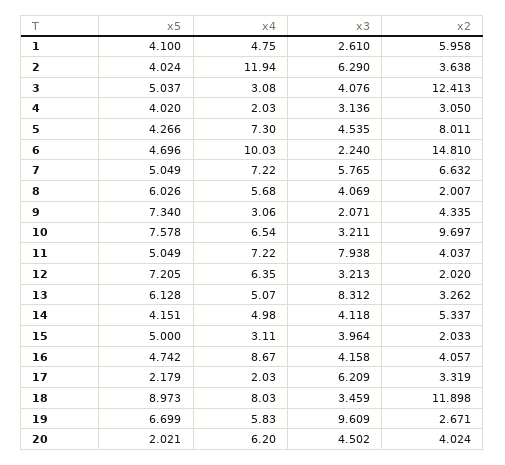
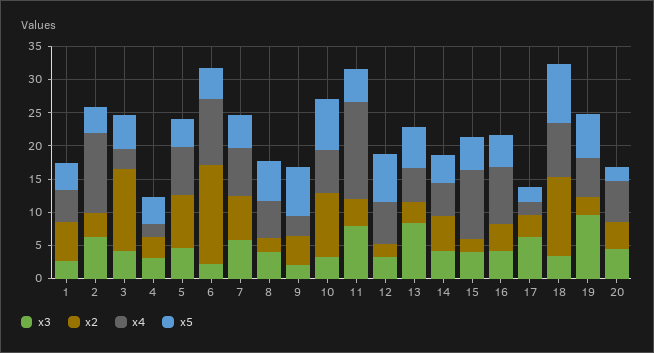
  {
    "x5": {
      "1": 4.1,
      "2": 4.024,
      "3": 5.037,
      "4": 4.02,
      "5": 4.266,
      "6": 4.696,
      "7": 5.049,
      "8": 6.026,
      "9": 7.34,
      "10": 7.578,
      "11": 5.049,
      "12": 7.205,
      "13": 6.128,
      "14": 4.151,
      "15": 5,
      "16": 4.742,
      "17": 2.179,
      "18": 8.973,
      "19": 6.699,
      "20": 2.021
    },
    "x4": {
      "1": 4.75,
      "2": 11.94,
      "3": 3.08,
      "4": 2.03,
      "5": 7.3,
      "6": 10.03,
      "7": 7.22,
      "8": 5.68,
      "9": 3.06,
      "10": 6.54,
-     "11": 7.22,
+     "11": 15,
      "12": 6.35,
      "13": 5.07,
      "14": 4.98,
-     "15": 3.11,
+     "15": 10,
      "16": 8.67,
      "17": 2.03,
      "18": 8.03,
      "19": 5.83,
      "20": 6.2
    },
    "x3": {
      "1": 2.61,
      "2": 6.29,
      "3": 4.076,
      "4": 3.136,
      "5": 4.535,
      "6": 2.24,
      "7": 5.765,
      "8": 4.069,
      "9": 2.071,
      "10": 3.211,
      "11": 7.938,
      "12": 3.213,
      "13": 8.312,
      "14": 4.118,
      "15": 3.964,
      "16": 4.158,
      "17": 6.209,
      "18": 3.459,
      "19": 9.609,
      "20": 4.502
    },
    "x2": {
      "1": 5.958,
      "2": 3.638,
      "3": 12.413,
      "4": 3.05,
      "5": 8.011,
      "6": 14.81,
      "7": 6.632,
      "8": 2.007,
      "9": 4.335,
      "10": 9.697,
      "11": 4.037,
      "12": 2.02,
      "13": 3.262,
      "14": 5.337,
      "15": 2.033,
      "16": 4.057,
      "17": 3.319,
      "18": 11.898,
      "19": 2.671,
      "20": 4.024
    }
  }

